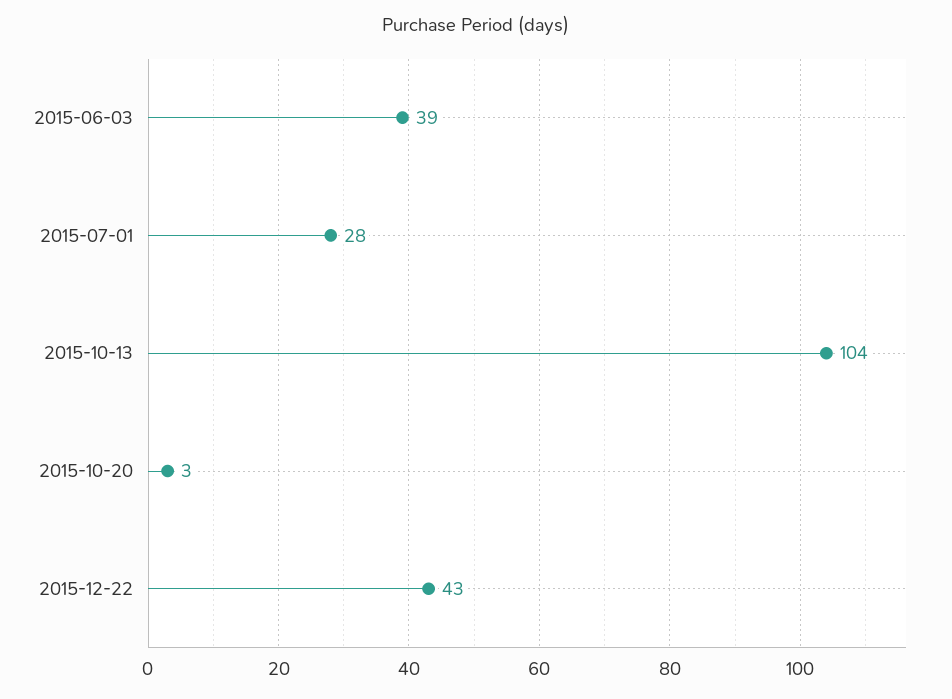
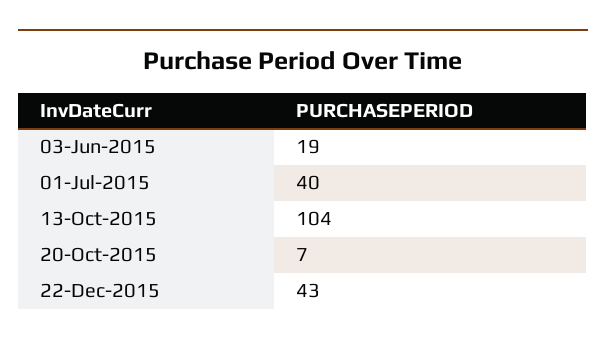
  {
-   "2015-06-03": 39,
+   "2015-06-03": 19,
-   "2015-07-01": 28,
+   "2015-07-01": 40,
    "2015-10-13": 104,
-   "2015-10-20": 3,
+   "2015-10-20": 7,
    "2015-12-22": 43
  }

